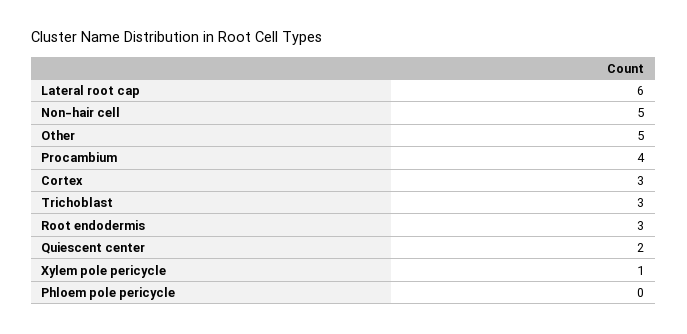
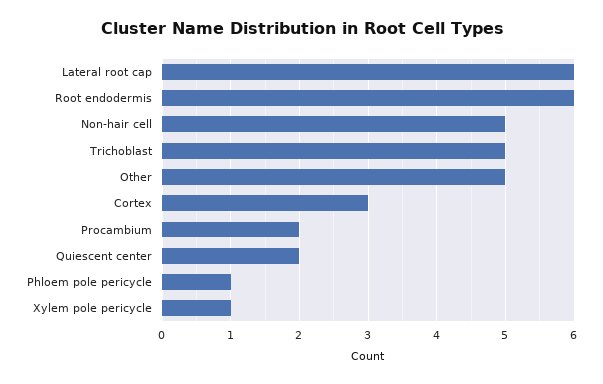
  {
    "Lateral root cap": 6,
    "Non-hair cell": 5,
    "Other": 5,
-   "Procambium": 4,
+   "Procambium": 2,
    "Cortex": 3,
-   "Trichoblast": 3,
+   "Trichoblast": 5,
-   "Root endodermis": 3,
+   "Root endodermis": 6,
    "Quiescent center": 2,
    "Xylem pole pericycle": 1,
-   "Phloem pole pericycle": 0
+   "Phloem pole pericycle": 1
  }

